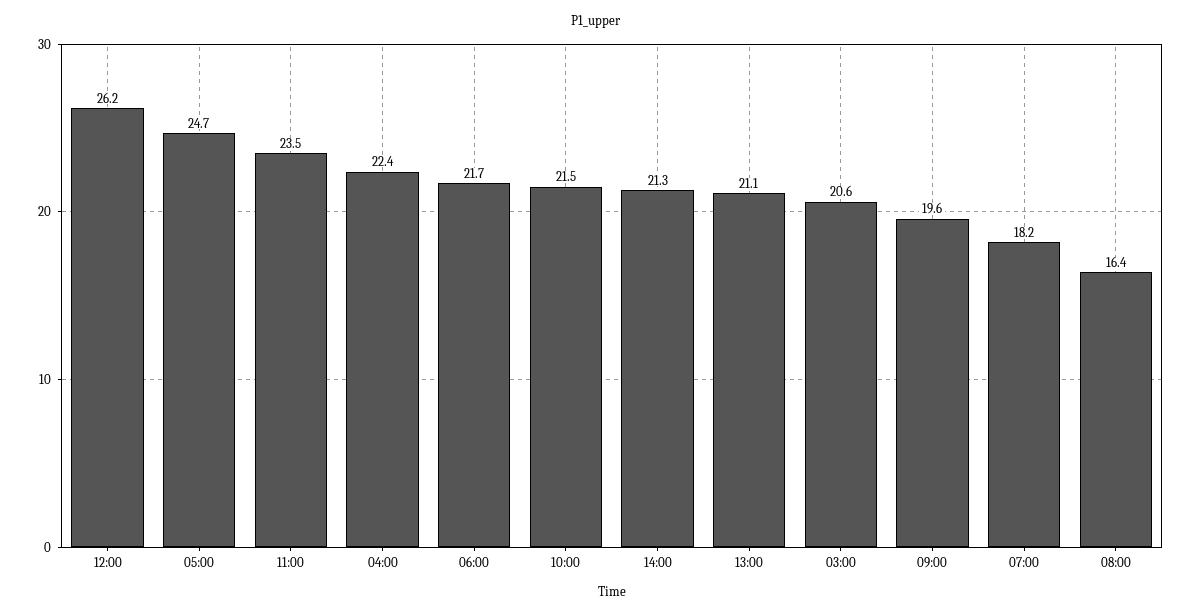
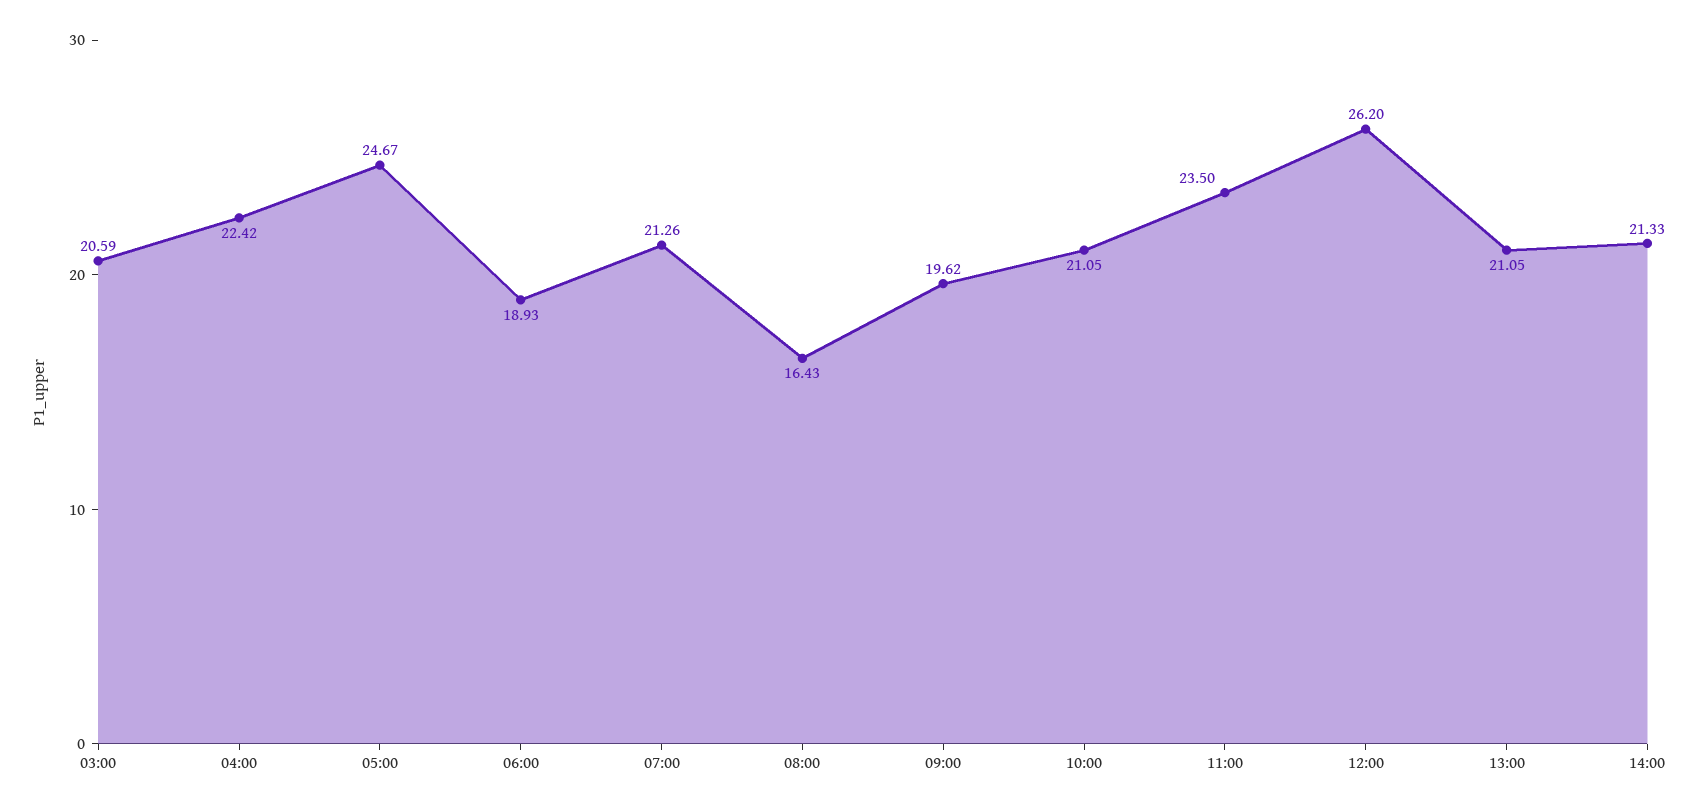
  {
    "12:00": 26.2,
    "05:00": 24.67,
    "11:00": 23.5,
    "04:00": 22.42,
-   "06:00": 21.7,
+   "06:00": 18.93,
-   "10:00": 21.5,
+   "10:00": 21.05,
    "14:00": 21.33,
    "13:00": 21.05,
    "03:00": 20.59,
    "09:00": 19.62,
-   "07:00": 18.2,
+   "07:00": 21.26,
    "08:00": 16.43
  }

